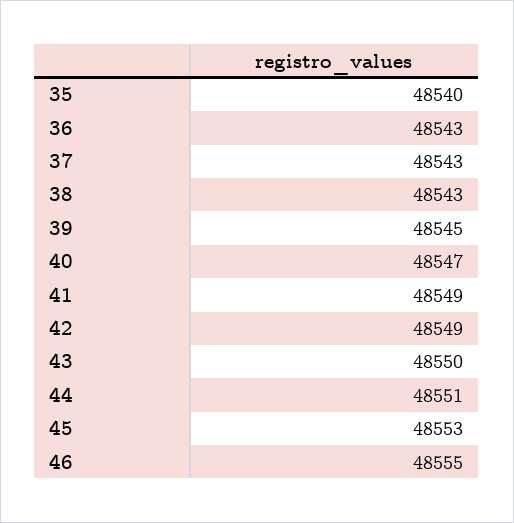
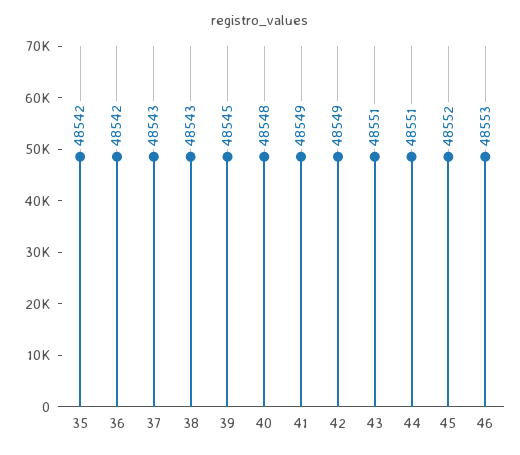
  {
-   "35": 48540,
+   "35": 48542,
-   "36": 48543,
+   "36": 48542,
    "37": 48543,
    "38": 48543,
    "39": 48545,
-   "40": 48547,
+   "40": 48548,
    "41": 48549,
    "42": 48549,
-   "43": 48550,
+   "43": 48551,
    "44": 48551,
-   "45": 48553,
+   "45": 48552,
-   "46": 48555
+   "46": 48553
  }

